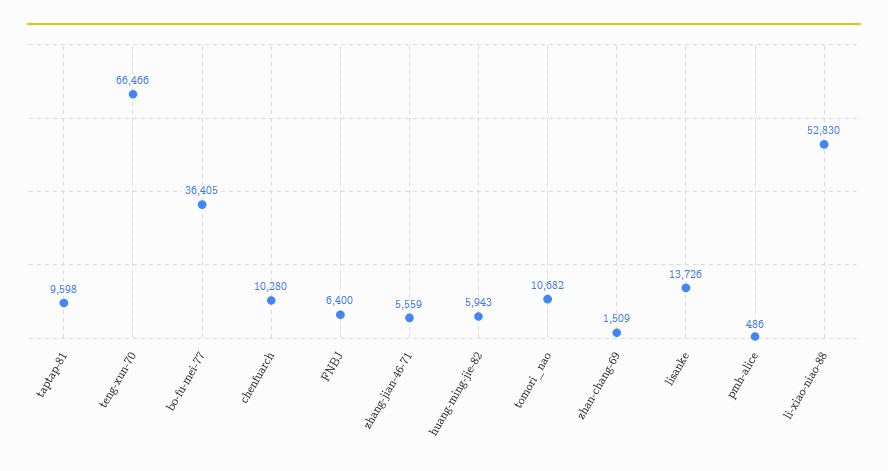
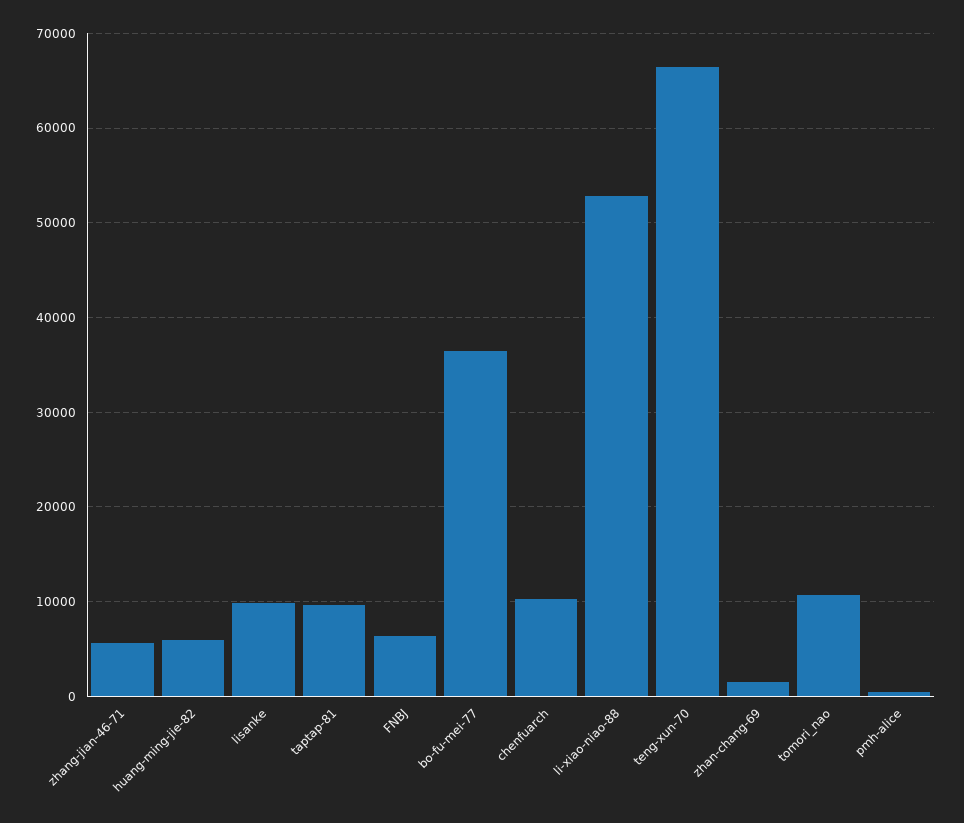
  {
    "taptap-81": 9598,
    "teng-xun-70": 66466,
    "bo-fu-mei-77": 36405,
    "chenfuarch": 10280,
    "FNBJ": 6400,
    "zhang-jian-46-71": 5559,
    "huang-ming-jie-82": 5943,
    "tomori_nao": 10682,
    "zhan-chang-69": 1509,
-   "lisanke": 13726,
+   "lisanke": 10000,
    "pmh-alice": 486,
    "li-xiao-niao-88": 52830
  }

